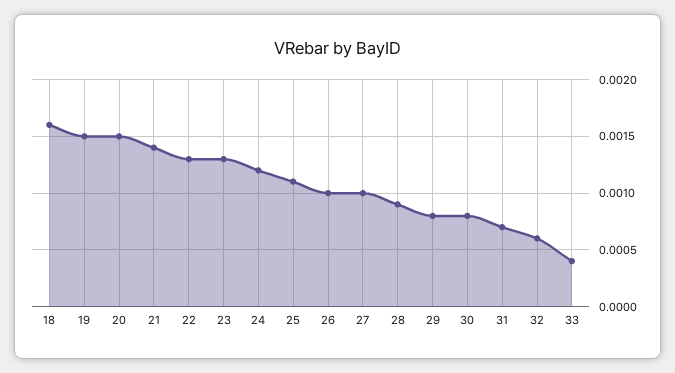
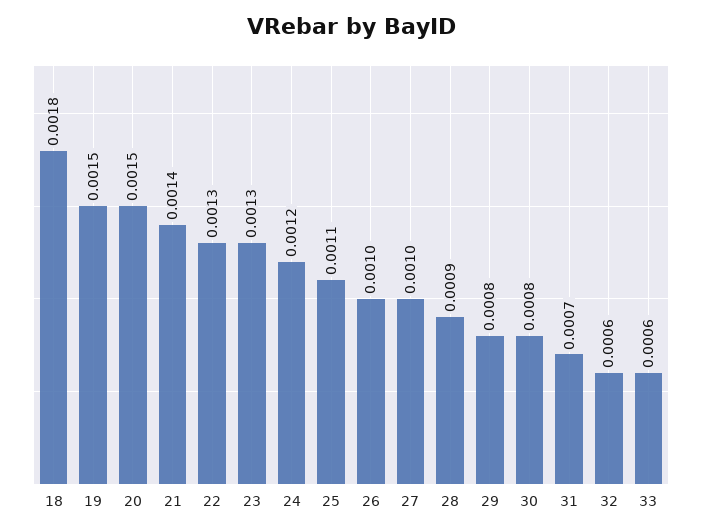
  {
-   "18": 0.0016,
+   "18": 0.0018,
    "19": 0.0015,
    "20": 0.0015,
    "21": 0.0014,
    "22": 0.0013,
    "23": 0.0013,
    "24": 0.0012,
    "25": 0.0011,
    "26": 0.001,
    "27": 0.001,
    "28": 0.0009,
    "29": 0.0008,
    "30": 0.0008,
    "31": 0.0007,
    "32": 0.0006,
-   "33": 0.0004
+   "33": 0.0006
  }

